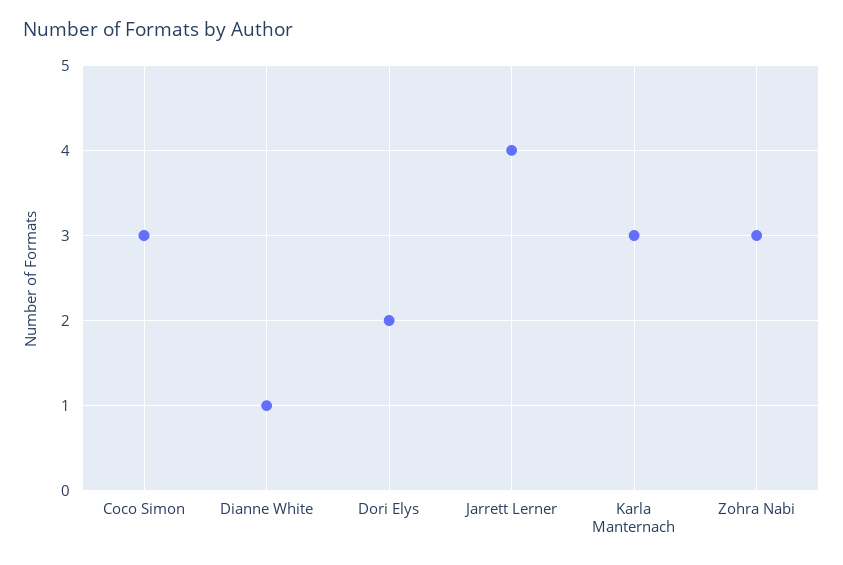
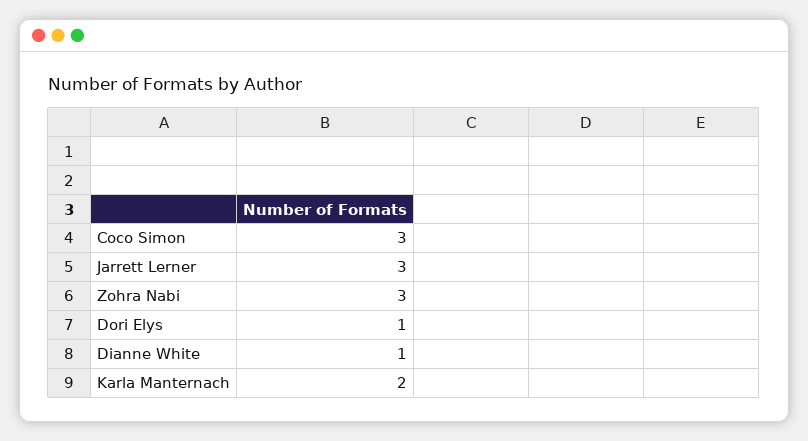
  {
    "Coco Simon": 3,
    "Dianne White": 1,
-   "Dori Elys": 2,
+   "Dori Elys": 1,
-   "Jarrett Lerner": 4,
+   "Jarrett Lerner": 3,
-   "Karla Manternach": 3,
+   "Karla Manternach": 2,
    "Zohra Nabi": 3
  }

